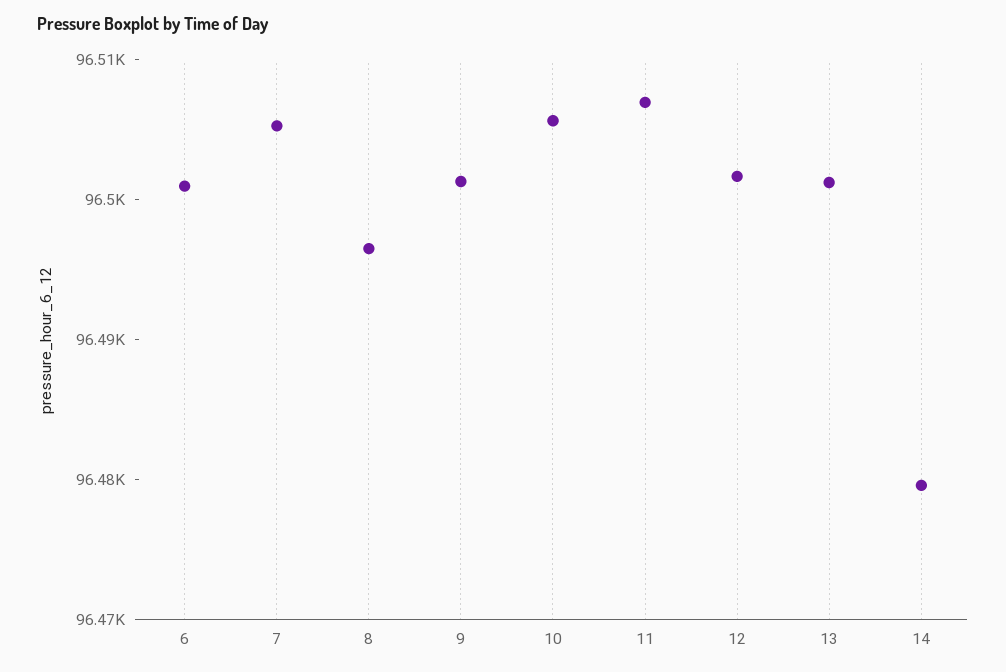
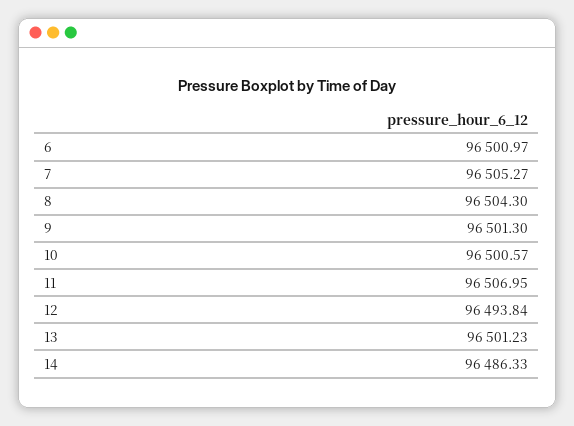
  {
    "6": 96500.97,
    "7": 96505.27,
-   "8": 96496,
+   "8": 96504.3,
    "9": 96501.3,
-   "10": 96506,
+   "10": 96500.57,
    "11": 96506.95,
-   "12": 96502,
+   "12": 96493.84,
    "13": 96501.23,
-   "14": 96480
+   "14": 96486.33
  }

